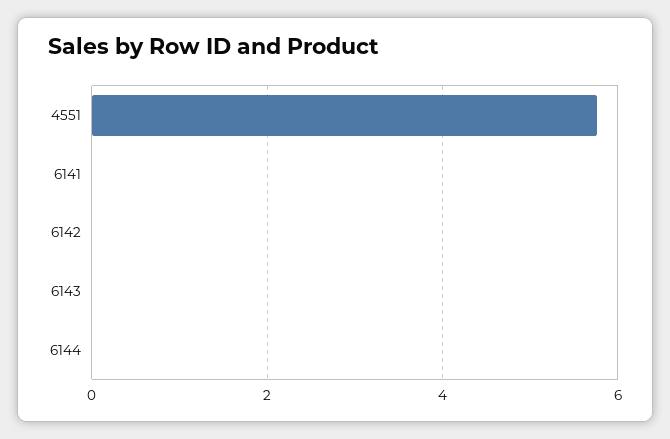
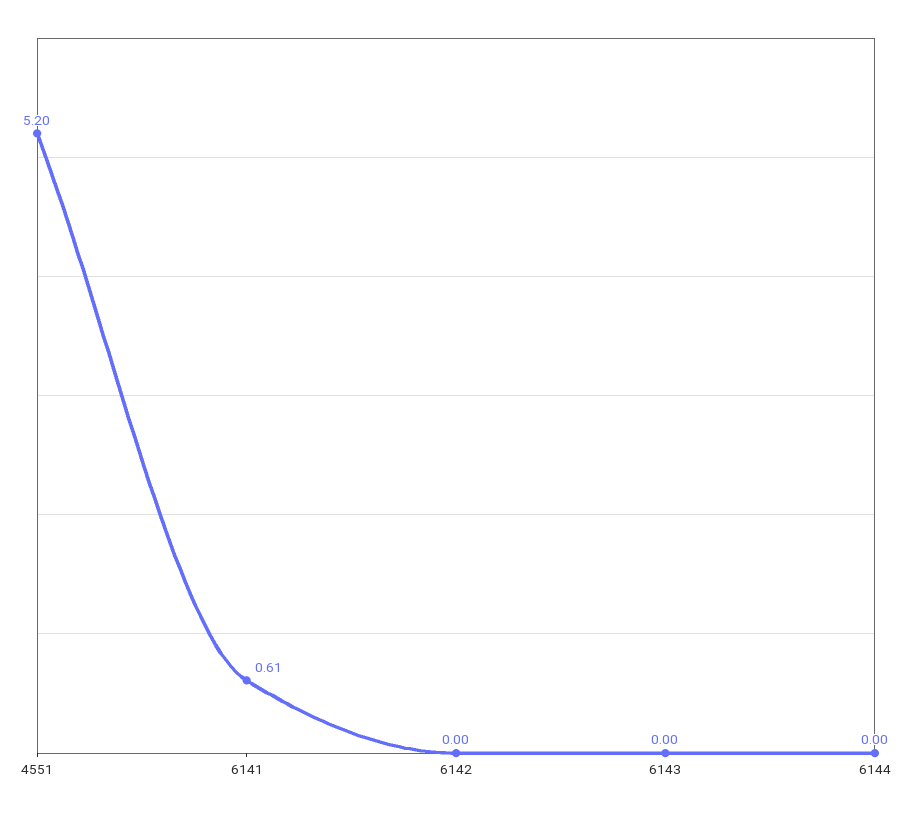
  {
-   "4551": 5.8,
+   "4551": 5.2,
-   "6141": 0,
+   "6141": 0.61,
    "6142": 0,
    "6143": 0,
    "6144": 0
  }

